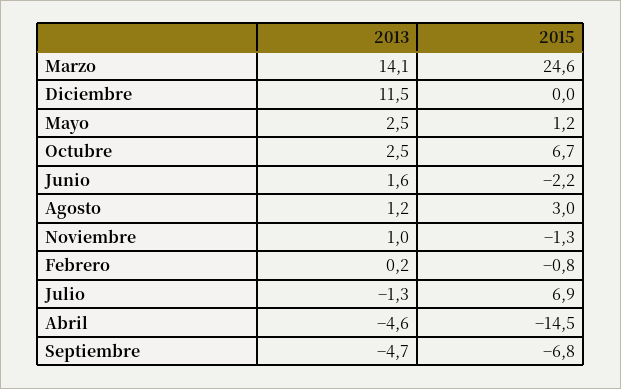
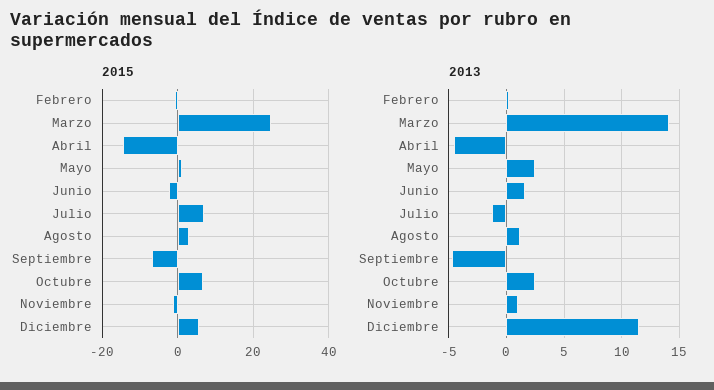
  {
    "2013": {
      "Marzo": 14.1,
      "Diciembre": 11.5,
      "Mayo": 2.5,
      "Octubre": 2.5,
      "Junio": 1.6,
      "Agosto": 1.2,
      "Noviembre": 1,
      "Febrero": 0.2,
      "Julio": -1.3,
      "Abril": -4.6,
      "Septiembre": -4.7
    },
    "2015": {
      "Marzo": 24.6,
-     "Diciembre": 0,
+     "Diciembre": 6,
      "Mayo": 1.2,
      "Octubre": 6.7,
      "Junio": -2.2,
      "Agosto": 3,
      "Noviembre": -1.3,
      "Febrero": -0.8,
      "Julio": 6.9,
      "Abril": -14.5,
      "Septiembre": -6.8
    }
  }

